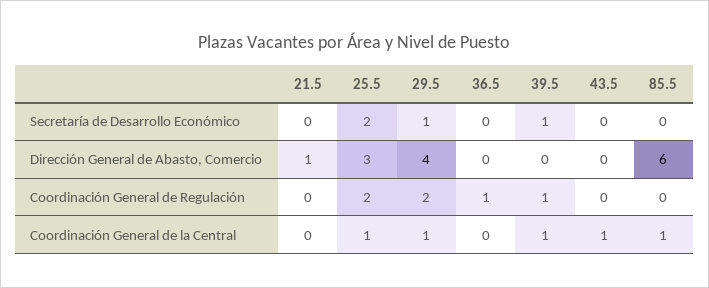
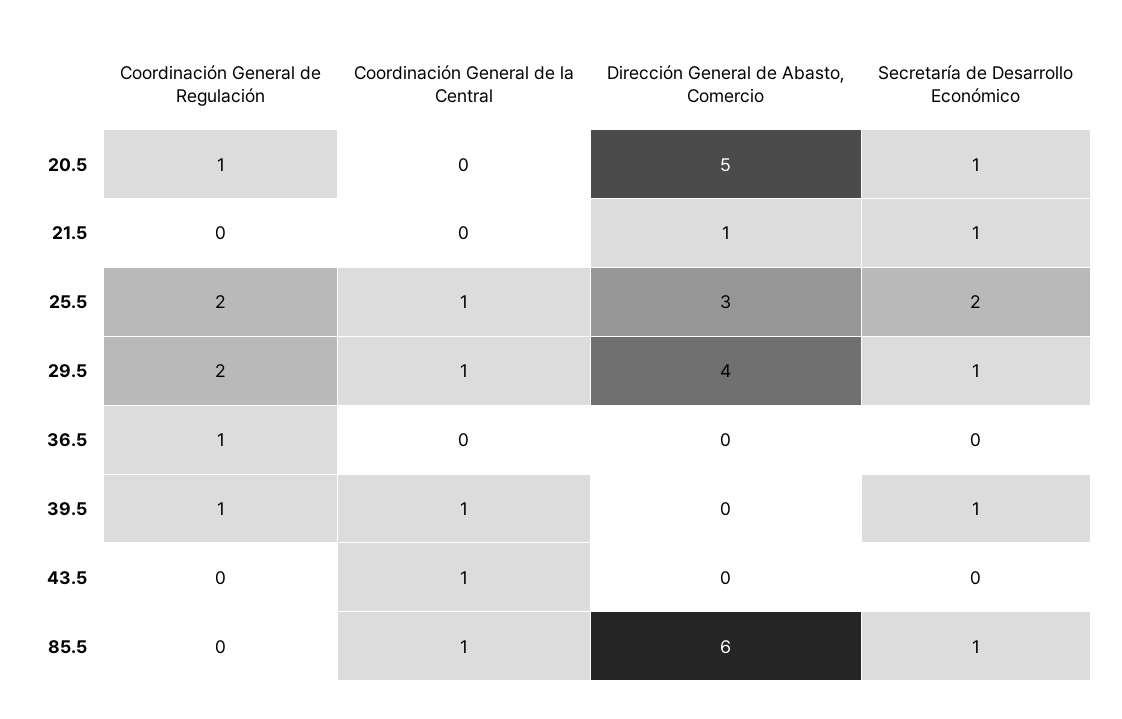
  {
    "21.5": {
-     "Secretaría de Desarrollo Económico": 0,
+     "Secretaría de Desarrollo Económico": 1,
      "Dirección General de Abasto, Comercio": 1,
      "Coordinación General de Regulación": 0,
      "Coordinación General de la Central": 0
    },
    "25.5": {
      "Secretaría de Desarrollo Económico": 2,
      "Dirección General de Abasto, Comercio": 3,
      "Coordinación General de Regulación": 2,
      "Coordinación General de la Central": 1
    },
    "29.5": {
      "Secretaría de Desarrollo Económico": 1,
      "Dirección General de Abasto, Comercio": 4,
      "Coordinación General de Regulación": 2,
      "Coordinación General de la Central": 1
    },
    "36.5": {
      "Secretaría de Desarrollo Económico": 0,
      "Dirección General de Abasto, Comercio": 0,
      "Coordinación General de Regulación": 1,
      "Coordinación General de la Central": 0
    },
    "39.5": {
      "Secretaría de Desarrollo Económico": 1,
      "Dirección General de Abasto, Comercio": 0,
      "Coordinación General de Regulación": 1,
      "Coordinación General de la Central": 1
    },
    "43.5": {
      "Secretaría de Desarrollo Económico": 0,
      "Dirección General de Abasto, Comercio": 0,
      "Coordinación General de Regulación": 0,
      "Coordinación General de la Central": 1
    },
    "85.5": {
-     "Secretaría de Desarrollo Económico": 0,
+     "Secretaría de Desarrollo Económico": 1,
      "Dirección General de Abasto, Comercio": 6,
      "Coordinación General de Regulación": 0,
      "Coordinación General de la Central": 1
-   }
+   },
+   "20.5": {
+     "Coordinación General de Regulación": 1,
+     "Coordinación General de la Central": 0,
+     "Dirección General de Abasto, Comercio": 5,
+     "Secretaría de Desarrollo Económico": 1
+   }
  }

